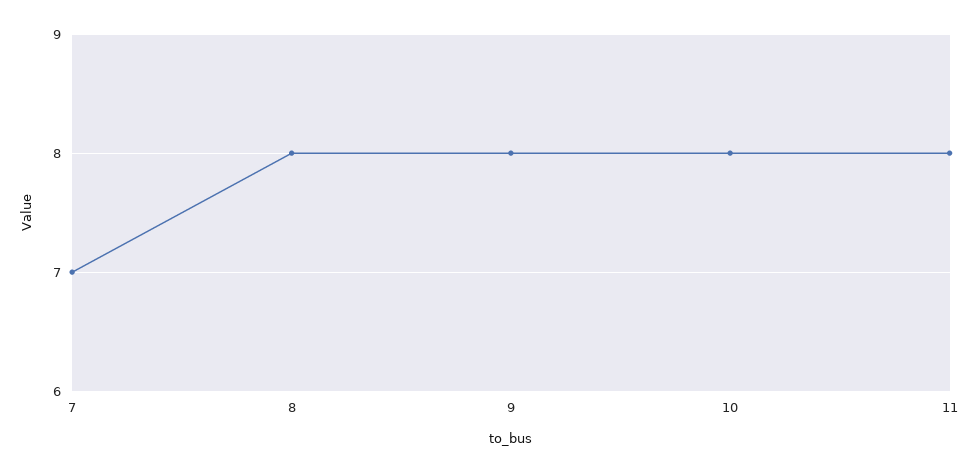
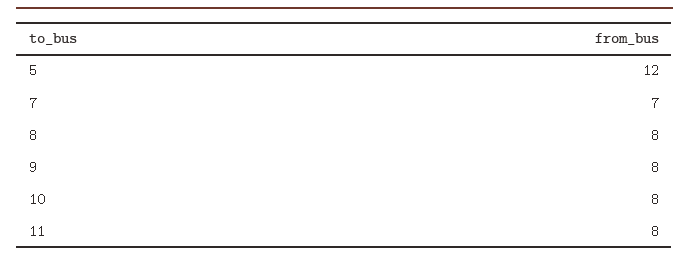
  {
    "7": 7,
    "8": 8,
    "9": 8,
    "10": 8,
-   "11": 8
+   "11": 8,
+   "5": 12
  }

